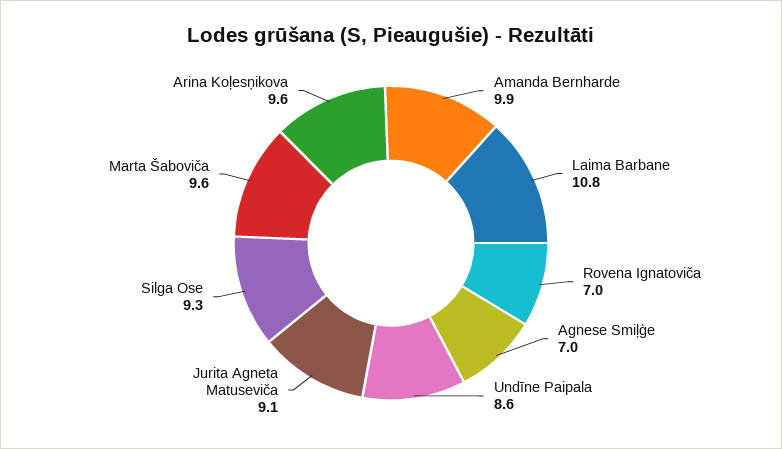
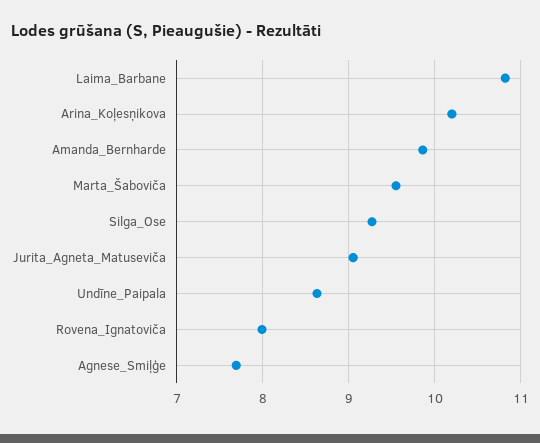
  {
    "Amanda Bernharde": 9.9,
    "Laima Barbane": 10.8,
-   "Rovena Ignatoviča": 7,
+   "Rovena Ignatoviča": 8,
-   "Agnese Smiļģe": 7,
+   "Agnese Smiļģe": 7.7,
    "Undīne Paipala": 8.6,
    "Jurita Agneta Matuseviča": 9.1,
    "Silga Ose": 9.3,
    "Marta Šaboviča": 9.6,
-   "Arina Koļesņikova": 9.6
+   "Arina Koļesņikova": 10.2
  }

